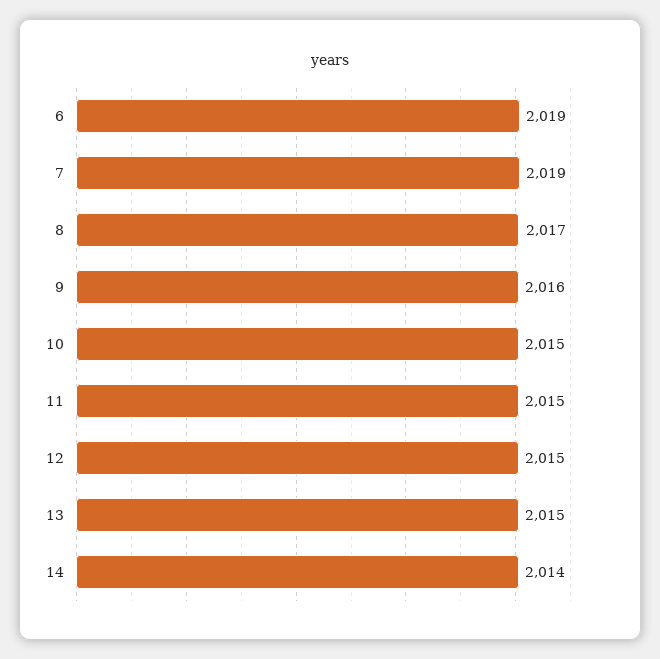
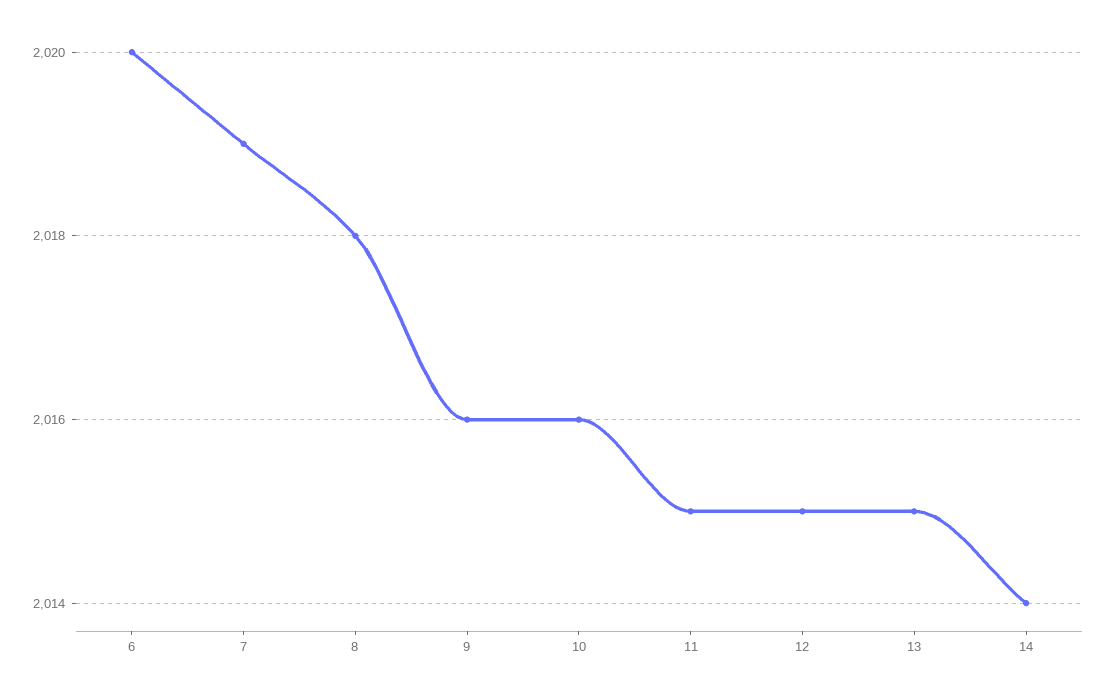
  {
-   "6": 2019,
+   "6": 2020,
    "7": 2019,
-   "8": 2017,
+   "8": 2018,
    "9": 2016,
-   "10": 2015,
+   "10": 2016,
    "11": 2015,
    "12": 2015,
    "13": 2015,
    "14": 2014
  }

